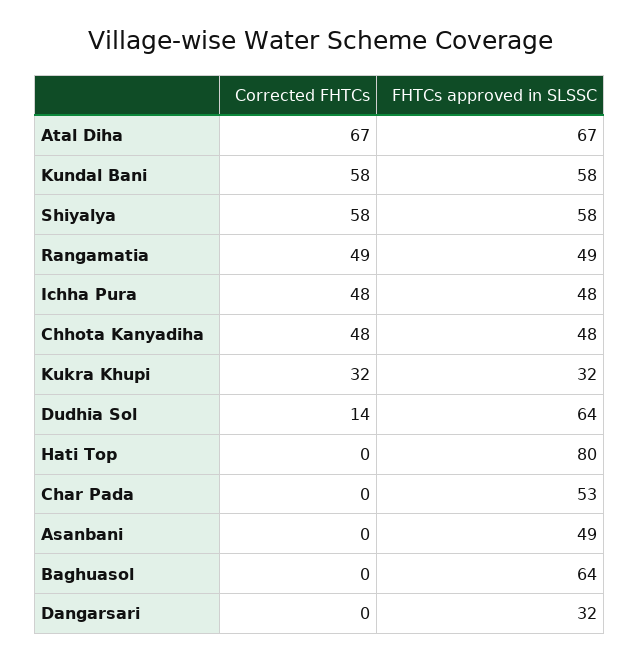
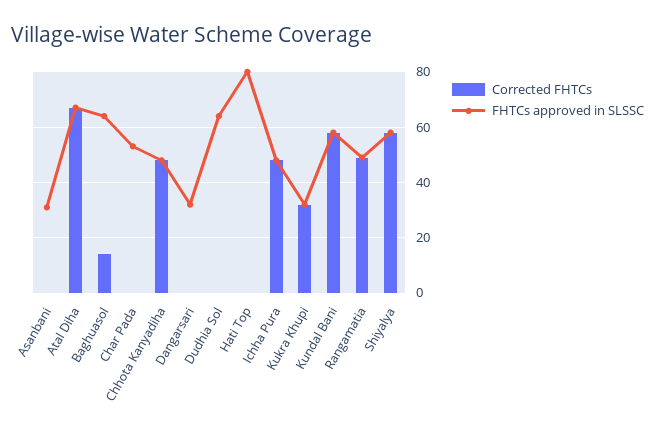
  {
    "Corrected FHTCs": {
      "Atal Diha": 67,
      "Kundal Bani": 58,
      "Shiyalya": 58,
      "Rangamatia": 49,
      "Ichha Pura": 48,
      "Chhota Kanyadiha": 48,
      "Kukra Khupi": 32,
-     "Dudhia Sol": 14,
+     "Dudhia Sol": 0,
      "Hati Top": 0,
      "Char Pada": 0,
      "Asanbani": 0,
-     "Baghuasol": 0,
+     "Baghuasol": 15,
      "Dangarsari": 0
    },
    "FHTCs approved in SLSSC": {
      "Atal Diha": 67,
      "Kundal Bani": 58,
      "Shiyalya": 58,
      "Rangamatia": 49,
      "Ichha Pura": 48,
      "Chhota Kanyadiha": 48,
      "Kukra Khupi": 32,
      "Dudhia Sol": 64,
      "Hati Top": 80,
      "Char Pada": 53,
-     "Asanbani": 49,
+     "Asanbani": 30,
      "Baghuasol": 64,
      "Dangarsari": 32
    }
  }

